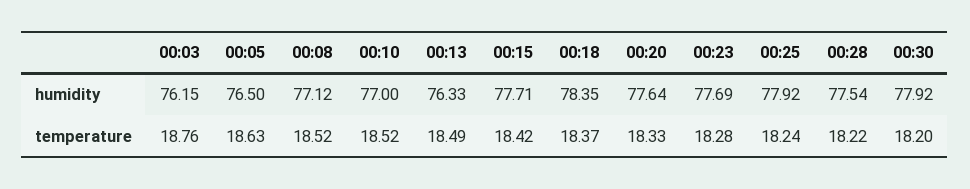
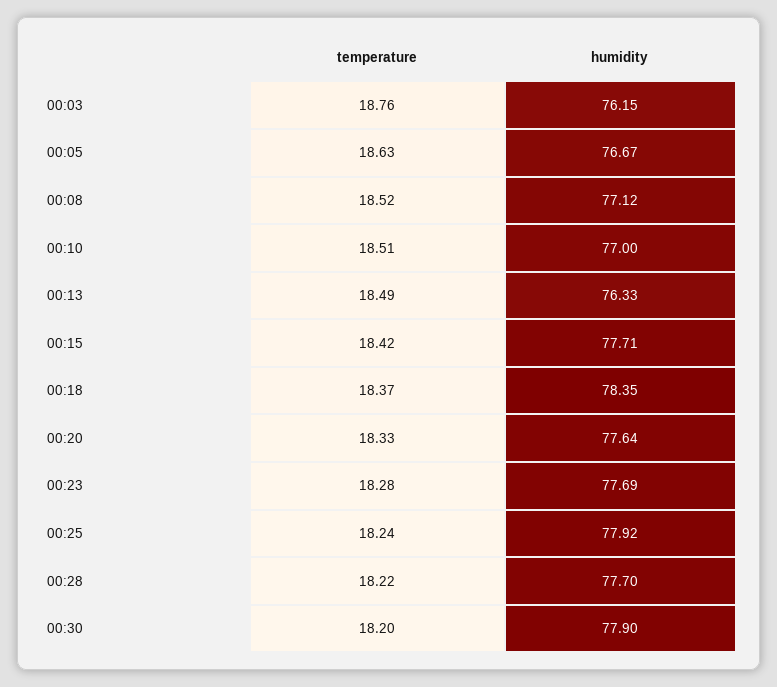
  {
    "00:03": {
      "humidity": 76.15,
      "temperature": 18.76
    },
    "00:05": {
-     "humidity": 76.5,
+     "humidity": 76.67,
      "temperature": 18.63
    },
    "00:08": {
      "humidity": 77.12,
      "temperature": 18.52
    },
    "00:10": {
      "humidity": 77,
-     "temperature": 18.52
+     "temperature": 18.51
    },
    "00:13": {
      "humidity": 76.33,
      "temperature": 18.49
    },
    "00:15": {
      "humidity": 77.71,
      "temperature": 18.42
    },
    "00:18": {
      "humidity": 78.35,
      "temperature": 18.37
    },
    "00:20": {
      "humidity": 77.64,
      "temperature": 18.33
    },
    "00:23": {
      "humidity": 77.69,
      "temperature": 18.28
    },
    "00:25": {
      "humidity": 77.92,
      "temperature": 18.24
    },
    "00:28": {
-     "humidity": 77.54,
+     "humidity": 77.7,
      "temperature": 18.22
    },
    "00:30": {
-     "humidity": 77.92,
+     "humidity": 77.9,
      "temperature": 18.2
    }
  }

